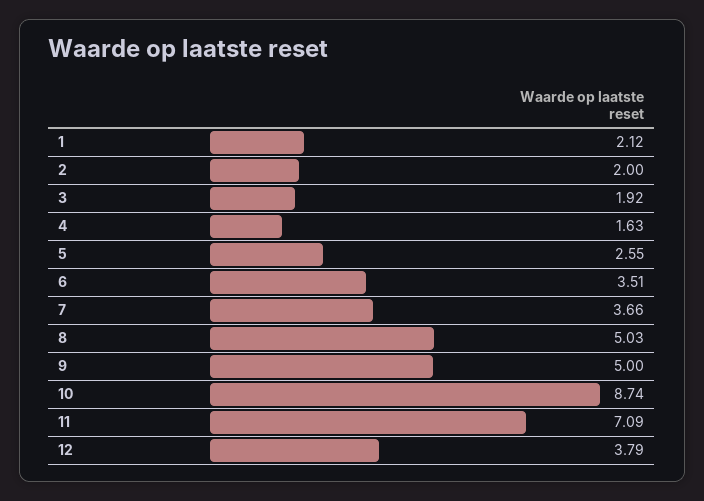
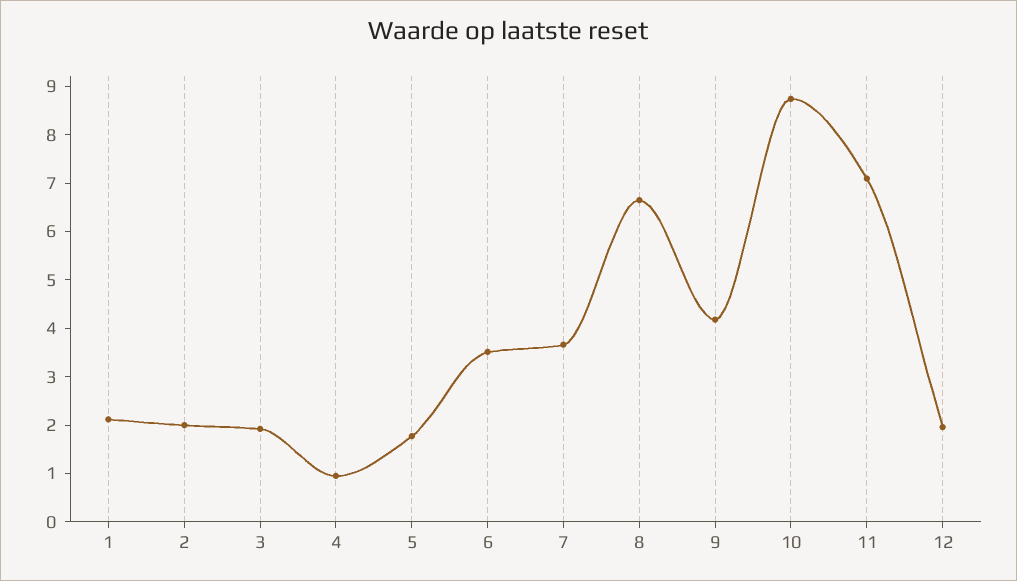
  {
    "1": 2.12,
    "2": 2,
    "3": 1.92,
-   "4": 1.63,
+   "4": 1,
-   "5": 2.55,
+   "5": 1.8,
    "6": 3.51,
    "7": 3.66,
-   "8": 5.03,
+   "8": 6.6,
-   "9": 5,
+   "9": 4.2,
    "10": 8.74,
    "11": 7.09,
-   "12": 3.79
+   "12": 2
  }

